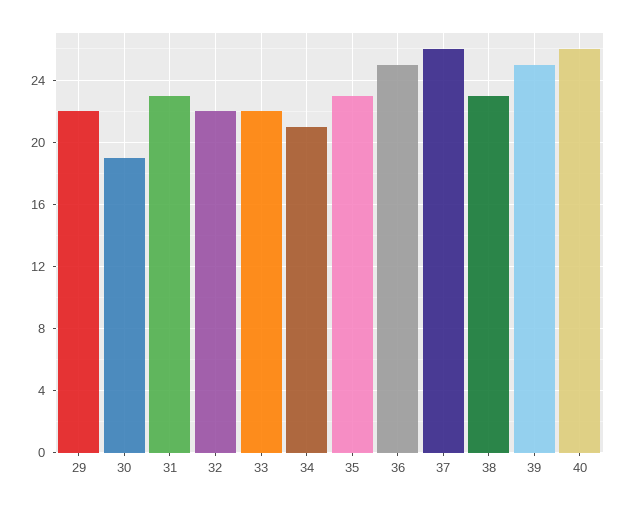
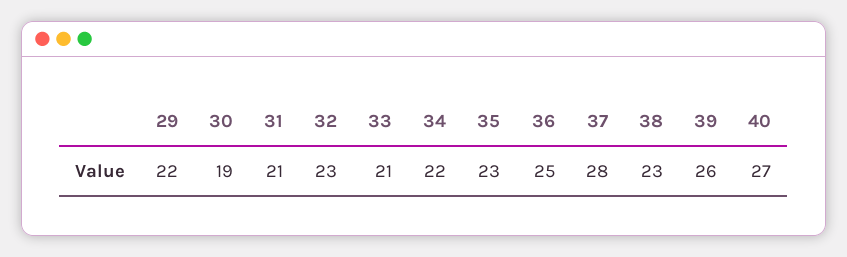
  {
    "29": 22,
    "30": 19,
-   "31": 23,
+   "31": 21,
-   "32": 22,
+   "32": 23,
-   "33": 22,
+   "33": 21,
-   "34": 21,
+   "34": 22,
    "35": 23,
    "36": 25,
-   "37": 26,
+   "37": 28,
    "38": 23,
-   "39": 25,
+   "39": 26,
-   "40": 26
+   "40": 27
  }

